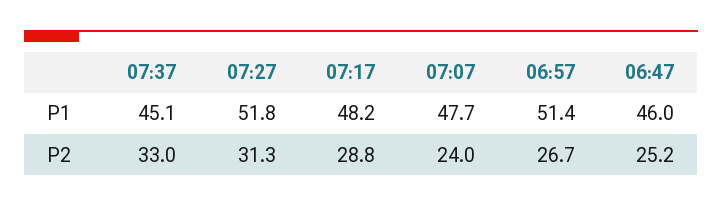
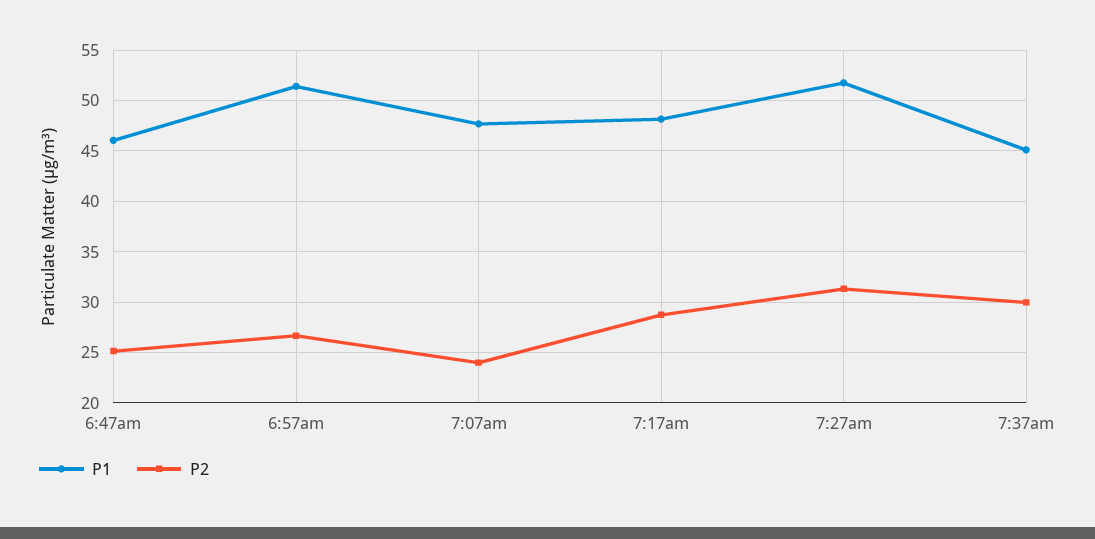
  {
    "P1": {
      "07:37": 45.1,
      "07:27": 51.8,
      "07:17": 48.2,
      "07:07": 47.7,
      "06:57": 51.4,
      "06:47": 46
    },
    "P2": {
-     "07:37": 33,
+     "07:37": 30,
      "07:27": 31.3,
      "07:17": 28.8,
      "07:07": 24,
      "06:57": 26.7,
      "06:47": 25.2
    }
  }

